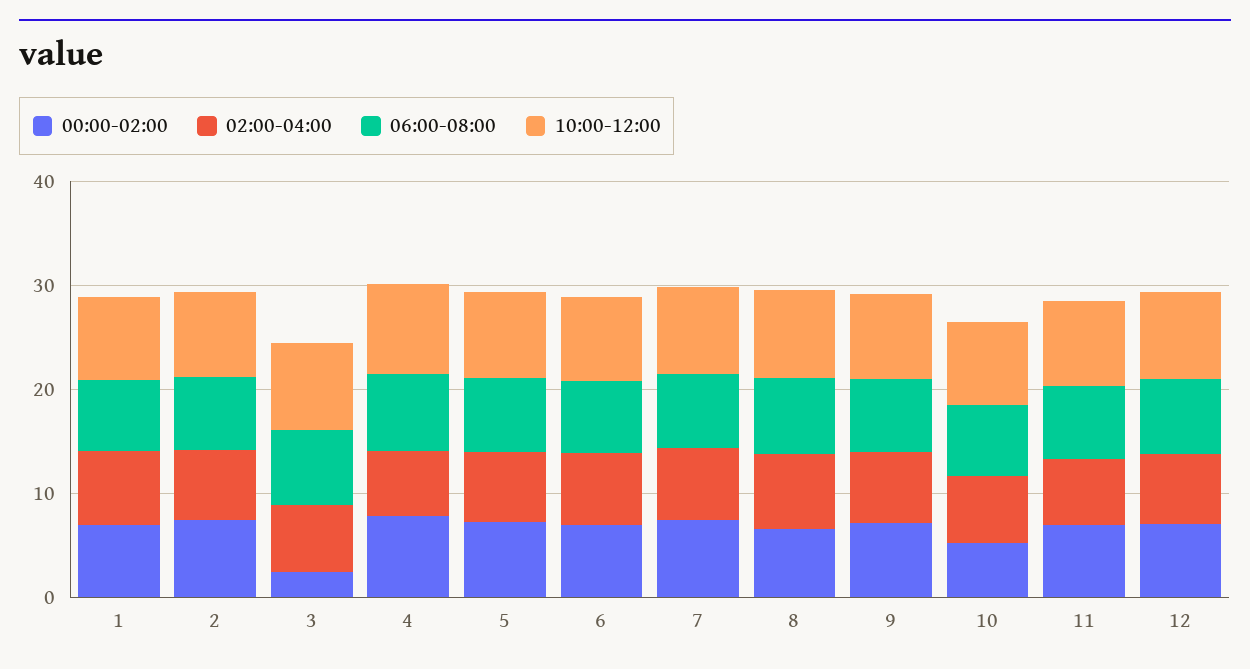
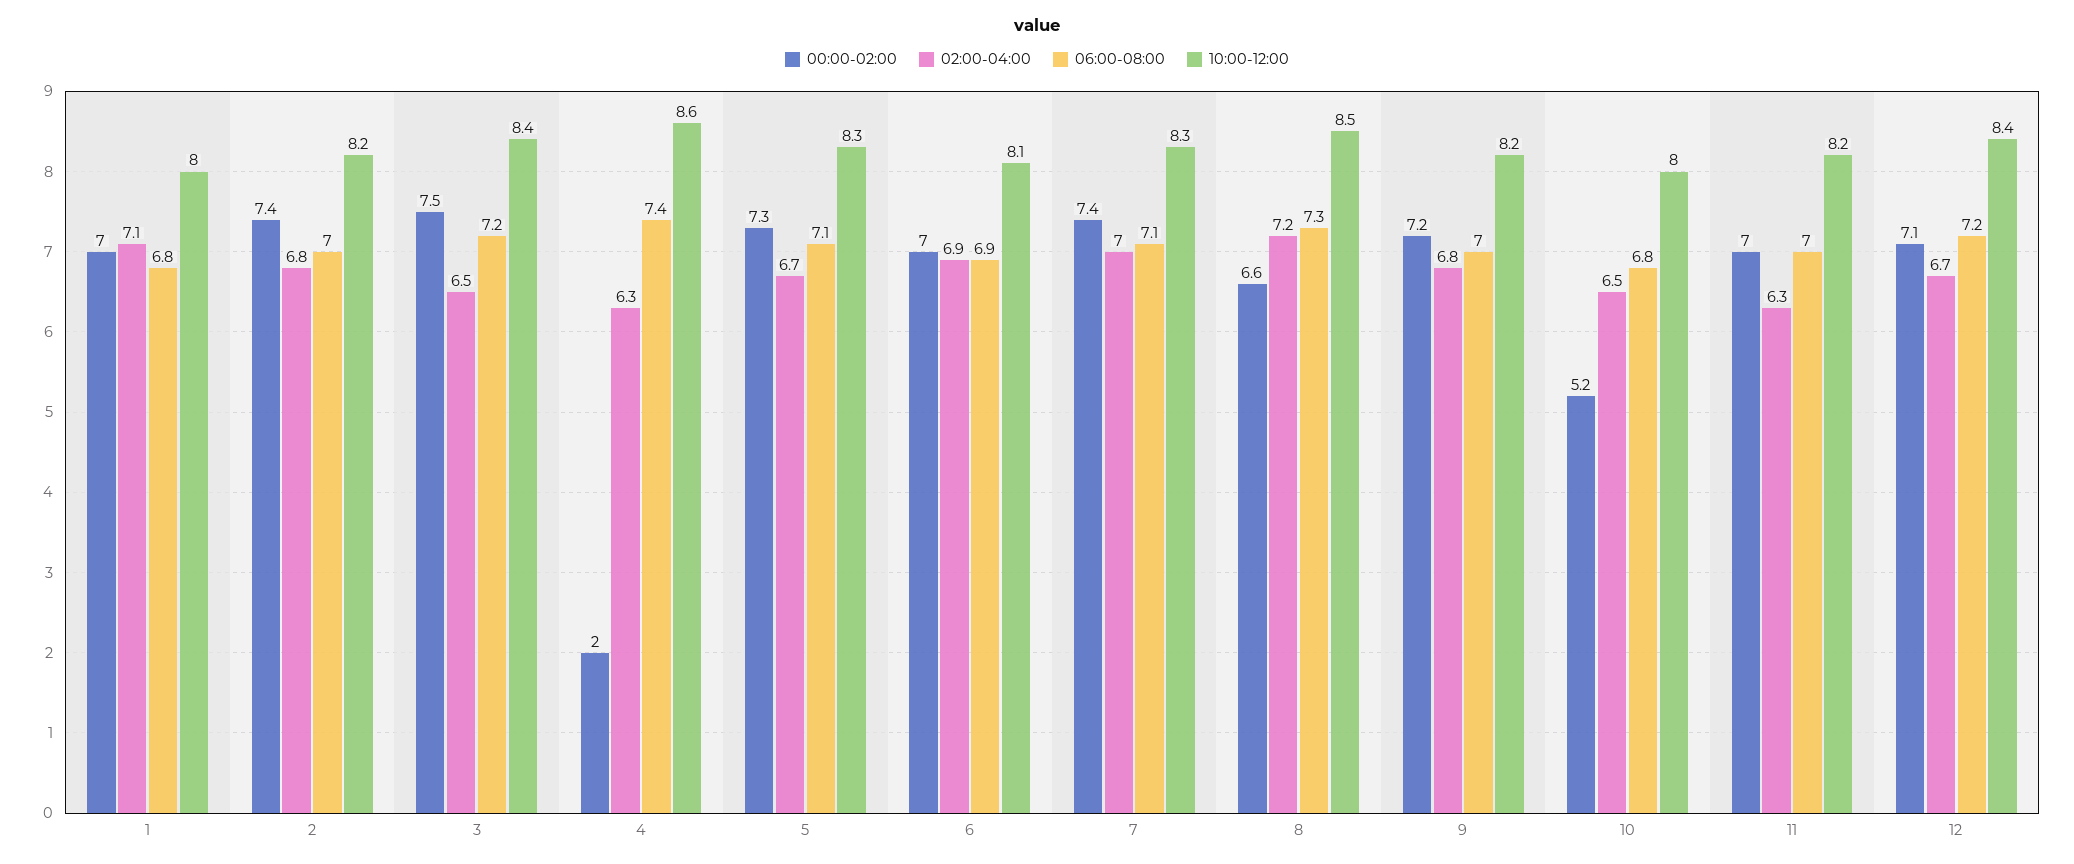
  {
    "00:00-02:00": {
      "1": 7,
      "2": 7.4,
-     "3": 2,
+     "3": 7.5,
-     "4": 8,
+     "4": 2,
      "5": 7.3,
      "6": 7,
      "7": 7.4,
      "8": 6.6,
      "9": 7.2,
      "10": 5.2,
      "11": 7,
      "12": 7.1
    },
    "02:00-04:00": {
      "1": 7.1,
      "2": 6.8,
      "3": 6.5,
      "4": 6.3,
      "5": 6.7,
      "6": 6.9,
      "7": 7,
      "8": 7.2,
      "9": 6.8,
      "10": 6.5,
      "11": 6.3,
      "12": 6.7
    },
    "06:00-08:00": {
      "1": 6.8,
      "2": 7,
      "3": 7.2,
      "4": 7.4,
      "5": 7.1,
      "6": 6.9,
      "7": 7.1,
      "8": 7.3,
      "9": 7,
      "10": 6.8,
      "11": 7,
      "12": 7.2
    },
    "10:00-12:00": {
      "1": 8,
      "2": 8.2,
      "3": 8.4,
      "4": 8.6,
      "5": 8.3,
      "6": 8.1,
      "7": 8.3,
      "8": 8.5,
      "9": 8.2,
      "10": 8,
      "11": 8.2,
      "12": 8.4
    }
  }

